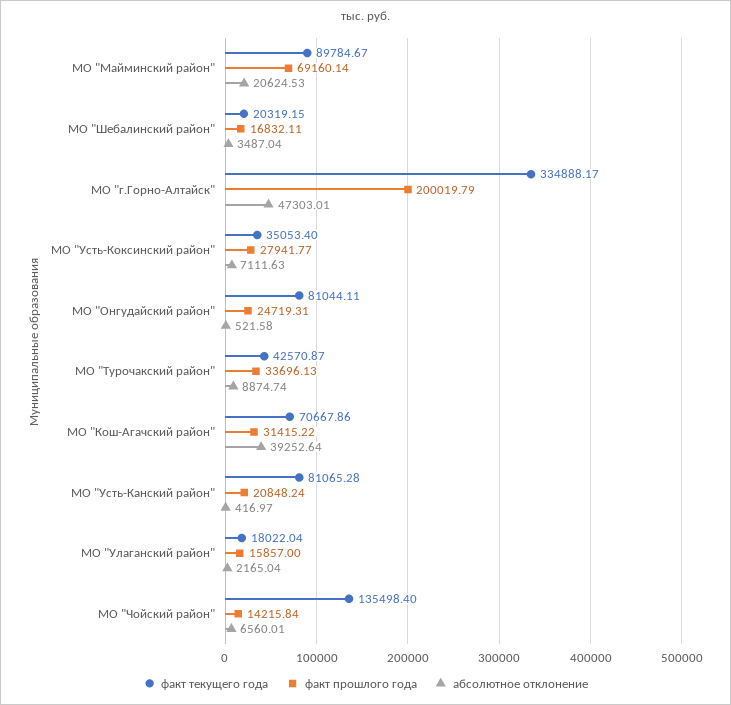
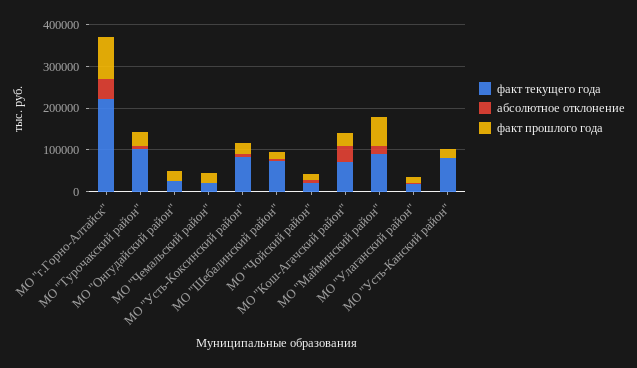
  {
    "факт текущего года": {
      "МО \"Майминский район\"": 89784.67,
-     "МО \"Шебалинский район\"": 20319.15,
+     "МО \"Шебалинский район\"": 80000,
-     "МО \"г.Горно-Алтайск\"": 334888.17,
+     "МО \"г.Горно-Алтайск\"": 220000,
-     "МО \"Усть-Коксинский район\"": 35053.4,
+     "МО \"Усть-Коксинский район\"": 80000,
-     "МО \"Онгудайский район\"": 81044.11,
+     "МО \"Онгудайский район\"": 20000,
-     "МО \"Турочакский район\"": 42570.87,
+     "МО \"Турочакский район\"": 100000,
      "МО \"Кош-Агачский район\"": 70667.86,
      "МО \"Усть-Канский район\"": 81065.28,
      "МО \"Улаганский район\"": 18022.04,
-     "МО \"Чойский район\"": 135498.4
+     "МО \"Чойский район\"": 20000,
+     "МО \"Чемальский район\"": 20000
    },
    "факт прошлого года": {
      "МО \"Майминский район\"": 69160.14,
      "МО \"Шебалинский район\"": 16832.11,
-     "МО \"г.Горно-Алтайск\"": 200019.79,
+     "МО \"г.Горно-Алтайск\"": 100000,
      "МО \"Усть-Коксинский район\"": 27941.77,
      "МО \"Онгудайский район\"": 24719.31,
      "МО \"Турочакский район\"": 33696.13,
      "МО \"Кош-Агачский район\"": 31415.22,
      "МО \"Усть-Канский район\"": 20848.24,
      "МО \"Улаганский район\"": 15857,
-     "МО \"Чойский район\"": 14215.84
+     "МО \"Чойский район\"": 14215.84,
+     "МО \"Чемальский район\"": 20000
    },
    "абсолютное отклонение": {
      "МО \"Майминский район\"": 20624.53,
      "МО \"Шебалинский район\"": 3487.04,
      "МО \"г.Горно-Алтайск\"": 47303.01,
      "МО \"Усть-Коксинский район\"": 7111.63,
      "МО \"Онгудайский район\"": 521.58,
      "МО \"Турочакский район\"": 8874.74,
      "МО \"Кош-Агачский район\"": 39252.64,
      "МО \"Усть-Канский район\"": 416.97,
      "МО \"Улаганский район\"": 2165.04,
-     "МО \"Чойский район\"": 6560.01
+     "МО \"Чойский район\"": 6560.01,
+     "МО \"Чемальский район\"": 0
    }
  }

